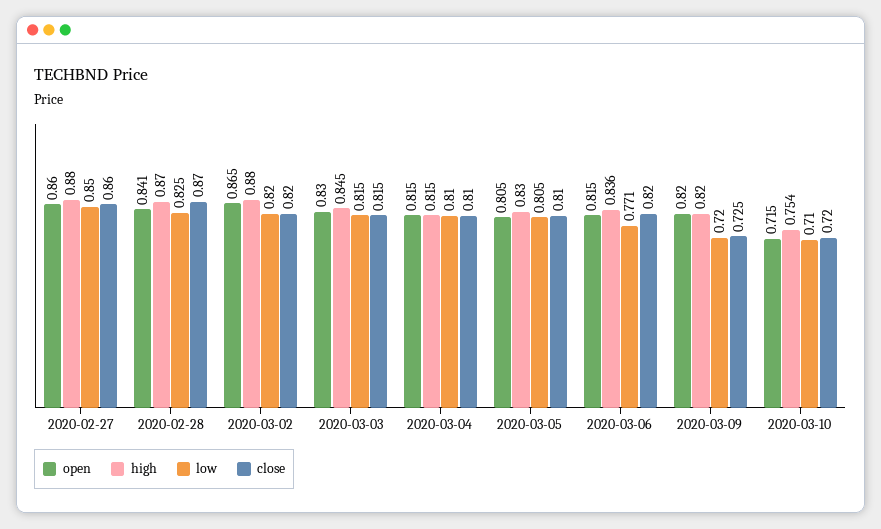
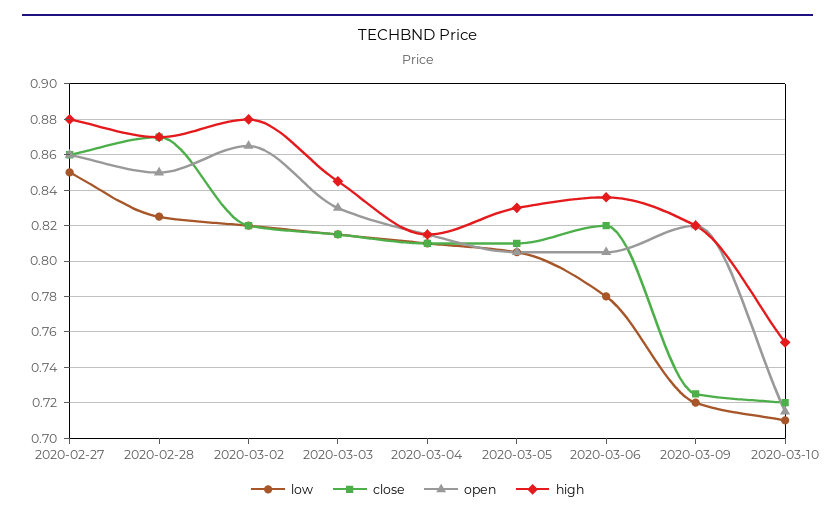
  {
    "open": {
      "2020-02-27": 0.86,
-     "2020-02-28": 0.841,
+     "2020-02-28": 0.85,
      "2020-03-02": 0.865,
      "2020-03-03": 0.83,
      "2020-03-04": 0.815,
      "2020-03-05": 0.805,
-     "2020-03-06": 0.815,
+     "2020-03-06": 0.805,
      "2020-03-09": 0.82,
      "2020-03-10": 0.715
    },
    "high": {
      "2020-02-27": 0.88,
      "2020-02-28": 0.87,
      "2020-03-02": 0.88,
      "2020-03-03": 0.845,
      "2020-03-04": 0.815,
      "2020-03-05": 0.83,
      "2020-03-06": 0.836,
      "2020-03-09": 0.82,
      "2020-03-10": 0.754
    },
    "low": {
      "2020-02-27": 0.85,
      "2020-02-28": 0.825,
      "2020-03-02": 0.82,
      "2020-03-03": 0.815,
      "2020-03-04": 0.81,
      "2020-03-05": 0.805,
-     "2020-03-06": 0.771,
+     "2020-03-06": 0.78,
      "2020-03-09": 0.72,
      "2020-03-10": 0.71
    },
    "close": {
      "2020-02-27": 0.86,
      "2020-02-28": 0.87,
      "2020-03-02": 0.82,
      "2020-03-03": 0.815,
      "2020-03-04": 0.81,
      "2020-03-05": 0.81,
      "2020-03-06": 0.82,
      "2020-03-09": 0.725,
      "2020-03-10": 0.72
    }
  }

